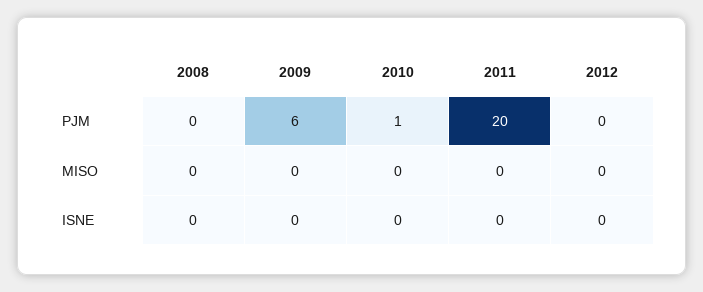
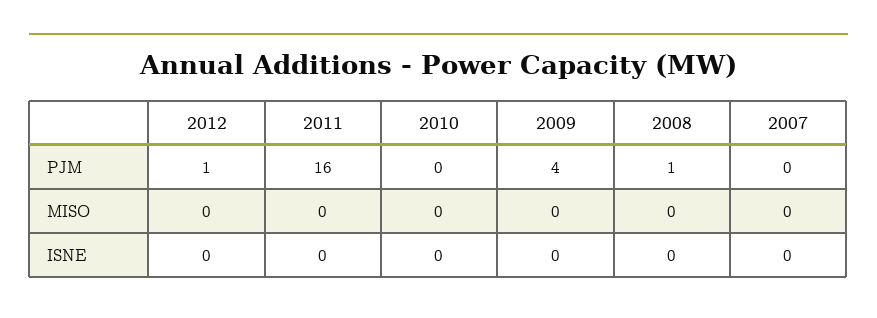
  {
    "2008": {
-     "PJM": 0,
+     "PJM": 1,
      "MISO": 0,
      "ISNE": 0
    },
    "2009": {
-     "PJM": 6,
+     "PJM": 4,
      "MISO": 0,
      "ISNE": 0
    },
    "2010": {
-     "PJM": 1,
+     "PJM": 0,
      "MISO": 0,
      "ISNE": 0
    },
    "2011": {
-     "PJM": 20,
+     "PJM": 16,
      "MISO": 0,
      "ISNE": 0
    },
    "2012": {
-     "PJM": 0,
+     "PJM": 1,
      "MISO": 0,
      "ISNE": 0
-   }
+   },
+   "2007": {
+     "PJM": 0,
+     "MISO": 0,
+     "ISNE": 0
+   }
  }

